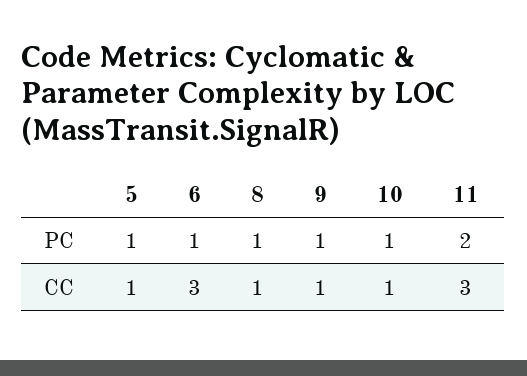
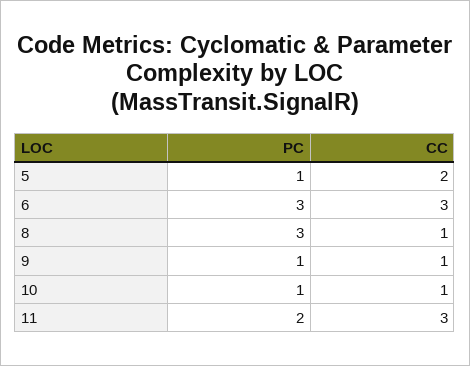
  {
    "5": {
      "PC": 1,
-     "CC": 1
+     "CC": 2
    },
    "6": {
-     "PC": 1,
+     "PC": 3,
      "CC": 3
    },
    "8": {
-     "PC": 1,
+     "PC": 3,
      "CC": 1
    },
    "9": {
      "PC": 1,
      "CC": 1
    },
    "10": {
      "PC": 1,
      "CC": 1
    },
    "11": {
      "PC": 2,
      "CC": 3
    }
  }

